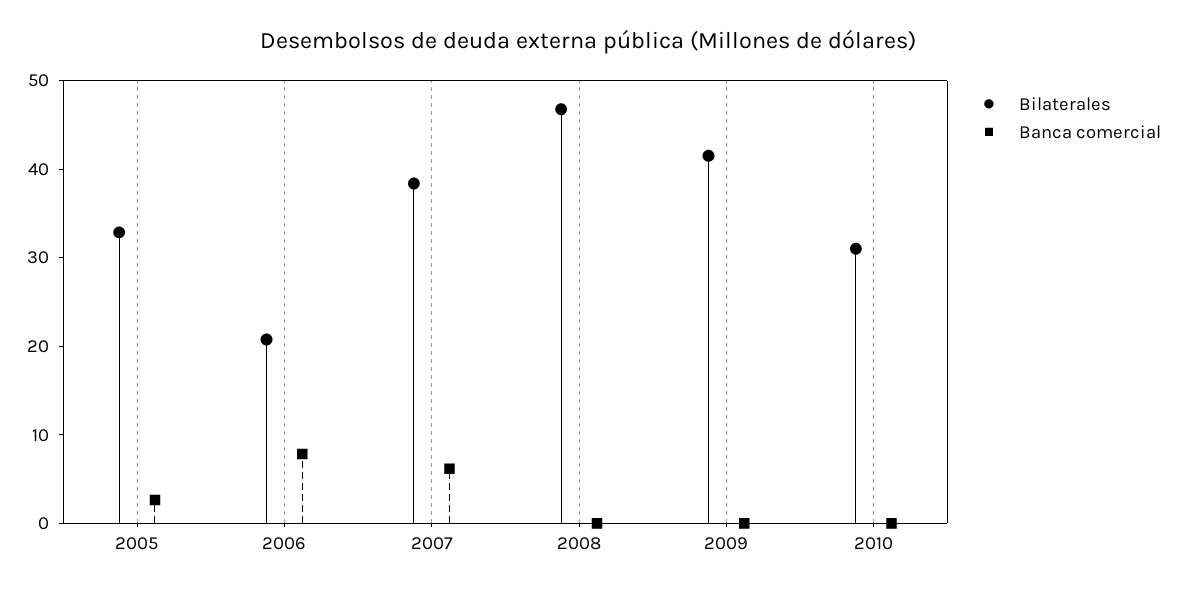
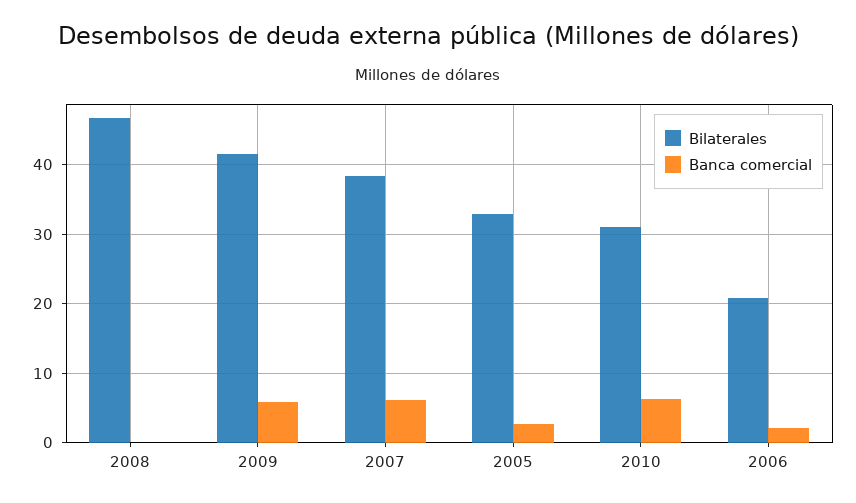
  {
    "Bilaterales": {
      "2005": 33,
      "2006": 21,
      "2007": 38,
      "2008": 47,
      "2009": 42,
      "2010": 31
    },
    "Banca comercial": {
      "2005": 3,
-     "2006": 8,
+     "2006": 2,
      "2007": 6,
      "2008": 0,
-     "2009": 0,
+     "2009": 6,
-     "2010": 0
+     "2010": 6
    }
  }

